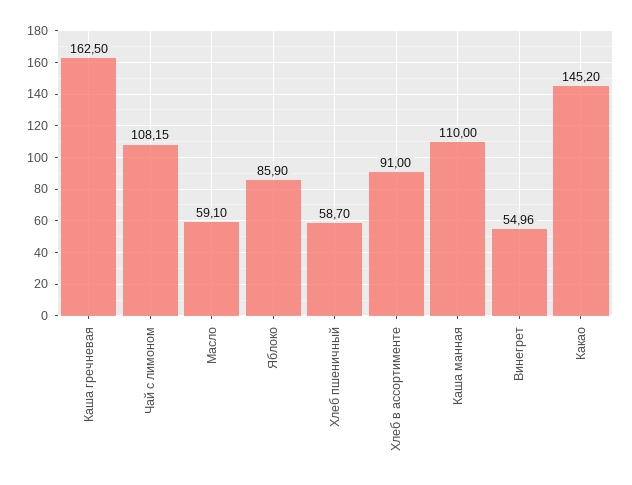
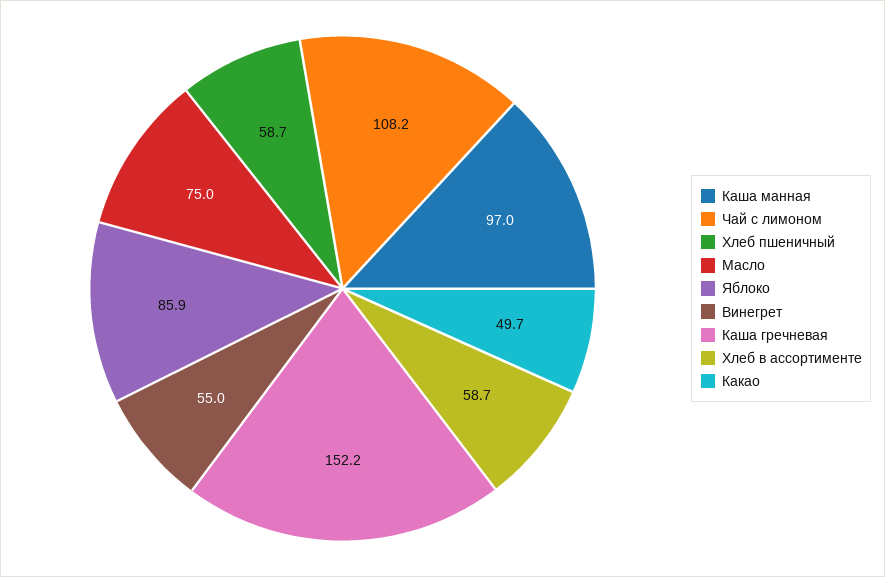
  {
-   "Каша гречневая": 162.5,
+   "Каша гречневая": 152.2,
    "Чай с лимоном": 108.15,
-   "Масло": 59.1,
+   "Масло": 75,
    "Яблоко": 85.9,
    "Хлеб пшеничный": 58.7,
-   "Хлеб в ассортименте": 91,
+   "Хлеб в ассортименте": 58.7,
-   "Каша манная": 110,
+   "Каша манная": 97,
    "Винегрет": 54.96,
-   "Какао": 145.2
+   "Какао": 49.7
  }

